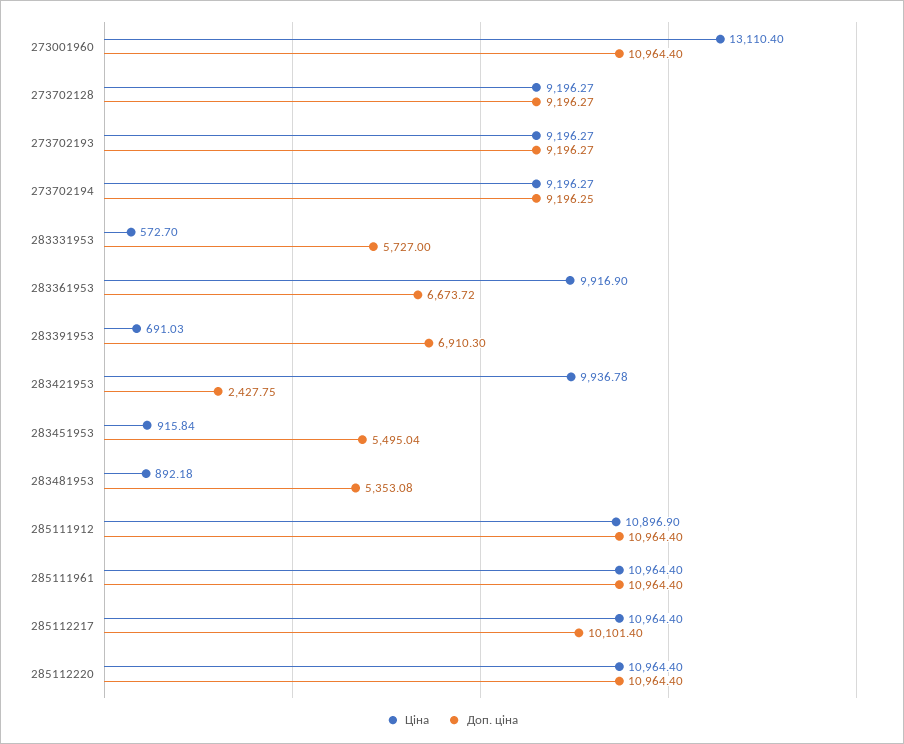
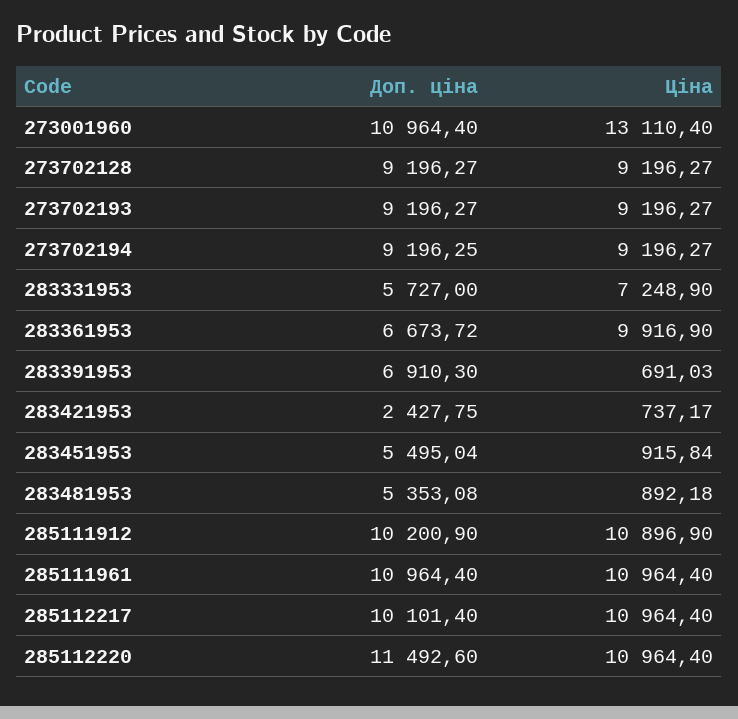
  {
    "Ціна": {
      "273001960": 13110.4,
      "273702128": 9196.27,
      "273702193": 9196.27,
      "273702194": 9196.27,
-     "283331953": 572.7,
+     "283331953": 7248.9,
      "283361953": 9916.9,
      "283391953": 691.03,
-     "283421953": 9936.78,
+     "283421953": 737.17,
      "283451953": 915.84,
      "283481953": 892.18,
      "285111912": 10896.9,
      "285111961": 10964.4,
      "285112217": 10964.4,
      "285112220": 10964.4
    },
    "Доп. ціна": {
      "273001960": 10964.4,
      "273702128": 9196.27,
      "273702193": 9196.27,
      "273702194": 9196.25,
      "283331953": 5727,
      "283361953": 6673.72,
      "283391953": 6910.3,
      "283421953": 2427.75,
      "283451953": 5495.04,
      "283481953": 5353.08,
-     "285111912": 10964.4,
+     "285111912": 10200.9,
      "285111961": 10964.4,
      "285112217": 10101.4,
-     "285112220": 10964.4
+     "285112220": 11492.6
    }
  }

